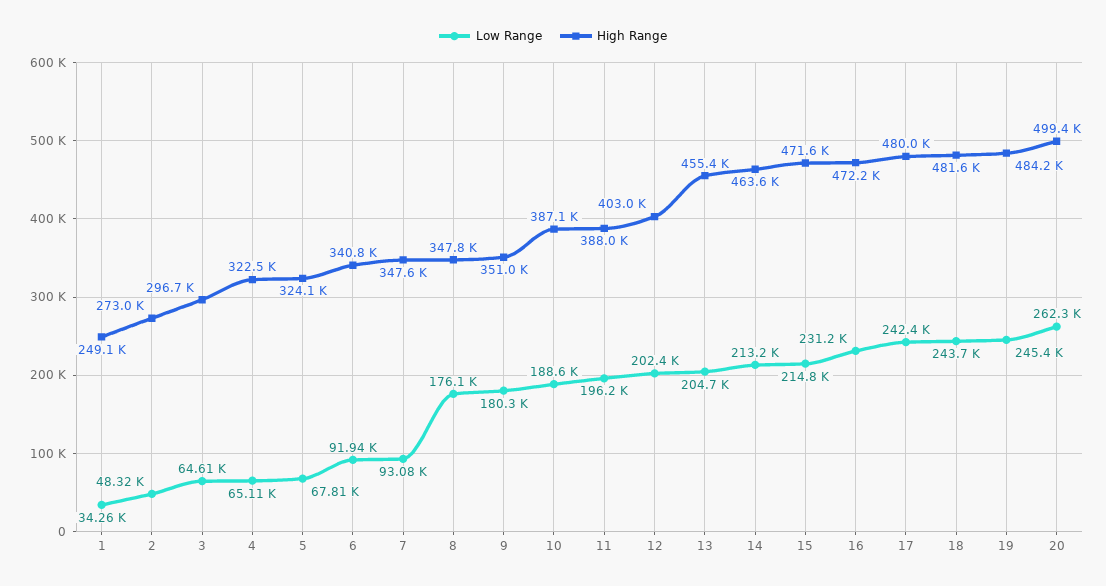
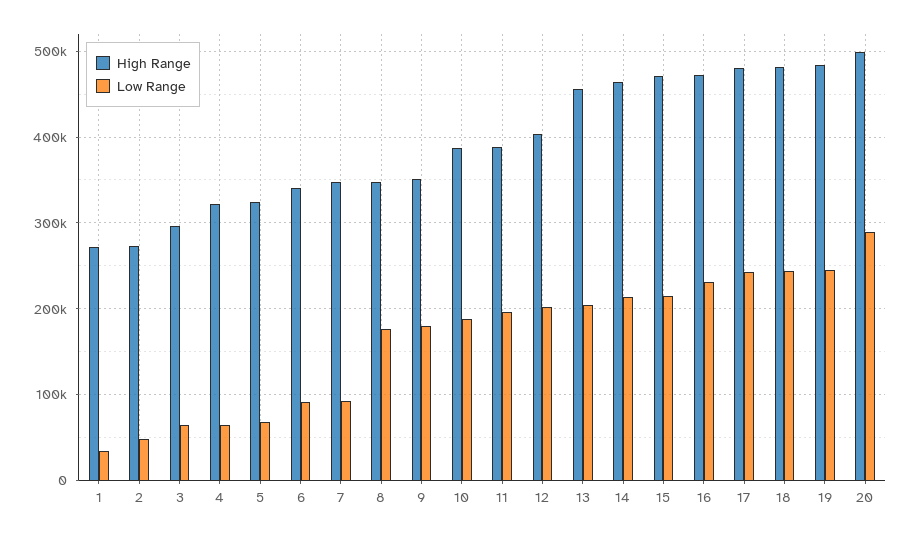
  {
    "Low Range": {
      "1": 34260,
      "2": 48320,
      "3": 64610,
      "4": 65110,
      "5": 67810,
      "6": 91940,
      "7": 93080,
      "8": 176100,
      "9": 180300,
      "10": 188600,
      "11": 196200,
      "12": 202400,
      "13": 204700,
      "14": 213200,
      "15": 214800,
      "16": 231200,
      "17": 242400,
      "18": 243700,
      "19": 245400,
-     "20": 262300
+     "20": 290000
    },
    "High Range": {
-     "1": 249100,
+     "1": 270000,
      "2": 273000,
      "3": 296700,
      "4": 322500,
      "5": 324100,
      "6": 340800,
      "7": 347600,
      "8": 347800,
      "9": 351000,
      "10": 387100,
      "11": 388000,
      "12": 403000,
      "13": 455400,
      "14": 463600,
      "15": 471600,
      "16": 472200,
      "17": 480000,
      "18": 481600,
      "19": 484200,
      "20": 499400
    }
  }

